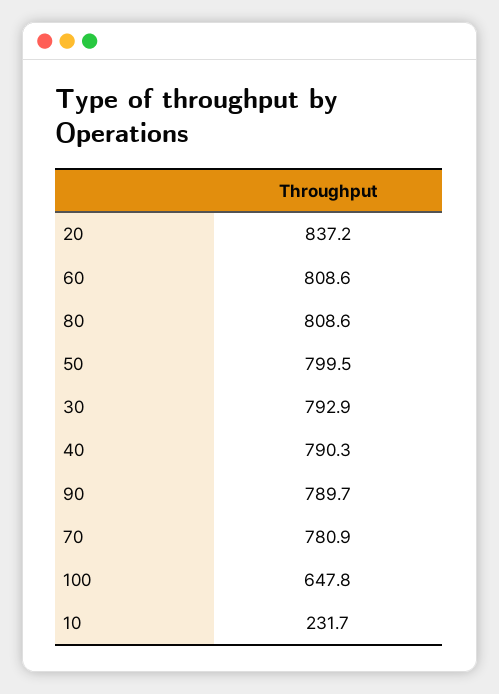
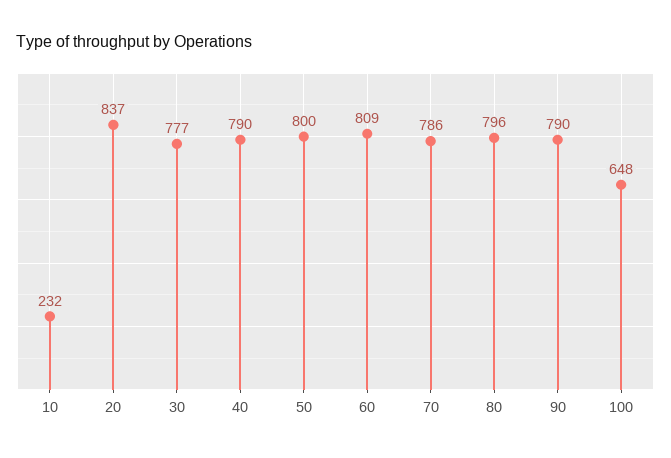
  {
    "20": 837.2,
    "60": 808.6,
-   "80": 808.6,
+   "80": 796,
    "50": 799.5,
-   "30": 792.9,
+   "30": 777,
    "40": 790.3,
    "90": 789.7,
-   "70": 780.9,
+   "70": 786,
    "100": 647.8,
    "10": 231.7
  }

